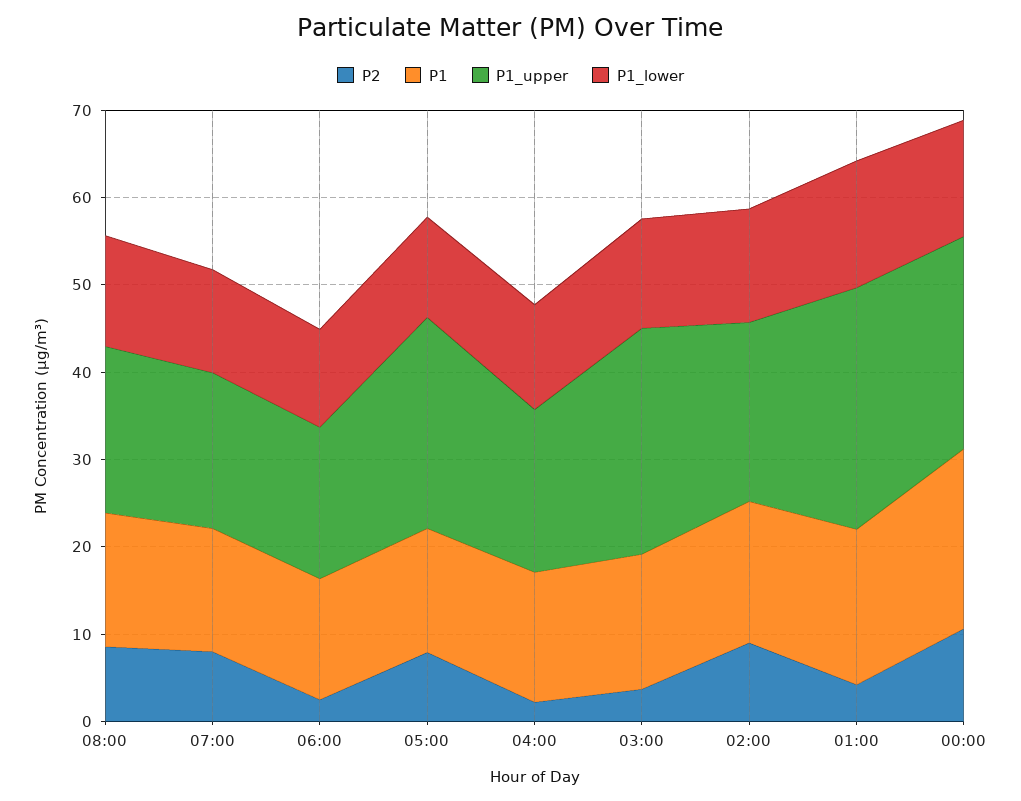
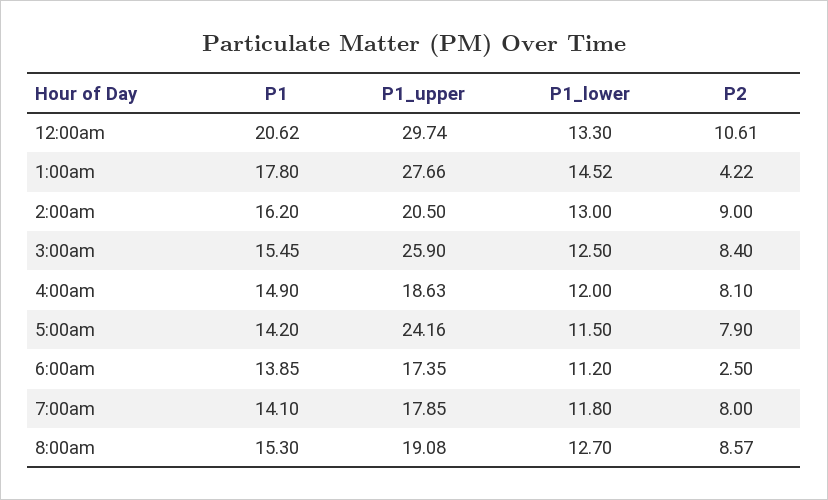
  {
    "P2": {
      "08:00": 8.57,
      "07:00": 8,
      "06:00": 2.5,
      "05:00": 7.9,
-     "04:00": 2,
+     "04:00": 8.1,
-     "03:00": 4,
+     "03:00": 8.4,
      "02:00": 9,
      "01:00": 4.22,
      "00:00": 10.61
    },
    "P1": {
      "08:00": 15.3,
      "07:00": 14.1,
      "06:00": 13.85,
      "05:00": 14.2,
      "04:00": 14.9,
      "03:00": 15.45,
      "02:00": 16.2,
      "01:00": 17.8,
      "00:00": 20.62
    },
    "P1_upper": {
      "08:00": 19.08,
      "07:00": 17.85,
      "06:00": 17.35,
      "05:00": 24.16,
      "04:00": 18.63,
      "03:00": 25.9,
      "02:00": 20.5,
      "01:00": 27.66,
-     "00:00": 24
+     "00:00": 29.74
    },
    "P1_lower": {
      "08:00": 12.7,
      "07:00": 11.8,
      "06:00": 11.2,
      "05:00": 11.5,
      "04:00": 12,
      "03:00": 12.5,
      "02:00": 13,
      "01:00": 14.52,
      "00:00": 13.3
    }
  }

